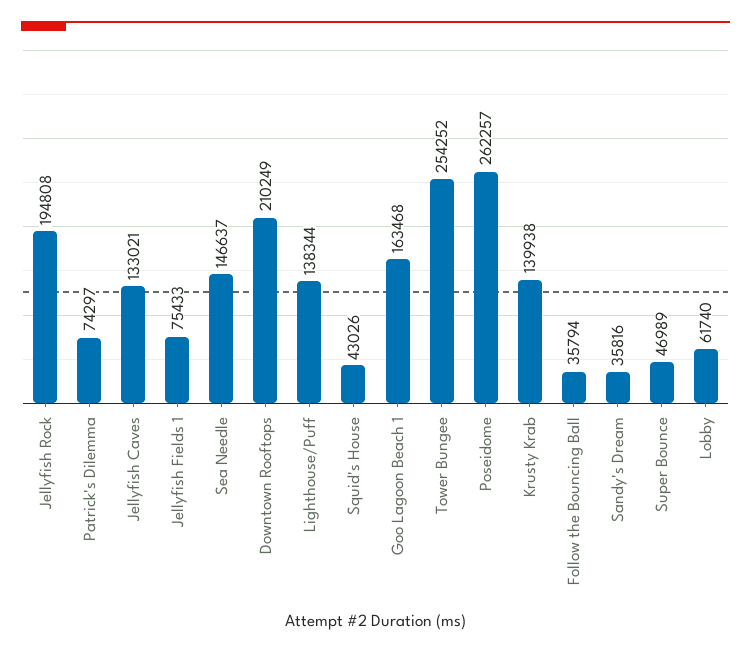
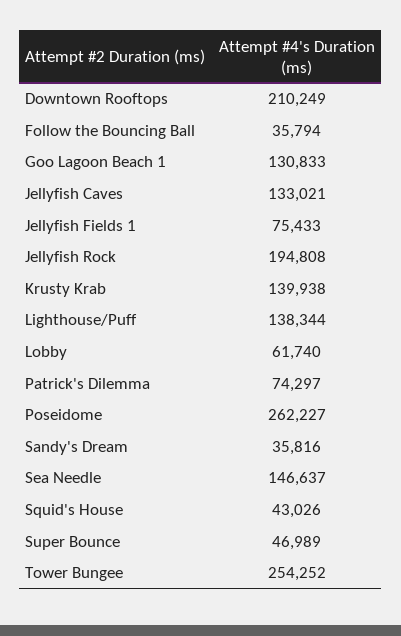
  {
    "Jellyfish Rock": 194808,
    "Patrick's Dilemma": 74297,
    "Jellyfish Caves": 133021,
    "Jellyfish Fields 1": 75433,
    "Sea Needle": 146637,
    "Downtown Rooftops": 210249,
    "Lighthouse/Puff": 138344,
    "Squid's House": 43026,
-   "Goo Lagoon Beach 1": 163468,
+   "Goo Lagoon Beach 1": 130833,
    "Tower Bungee": 254252,
-   "Poseidome": 262257,
+   "Poseidome": 262227,
    "Krusty Krab": 139938,
    "Follow the Bouncing Ball": 35794,
    "Sandy's Dream": 35816,
    "Super Bounce": 46989,
    "Lobby": 61740
  }

